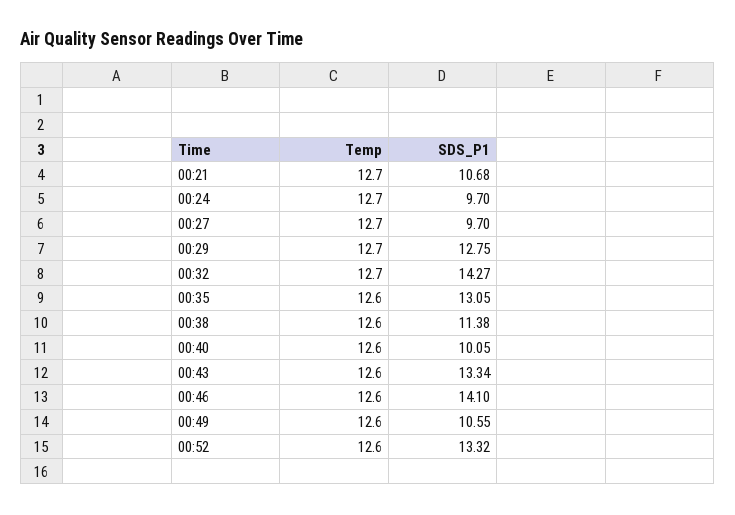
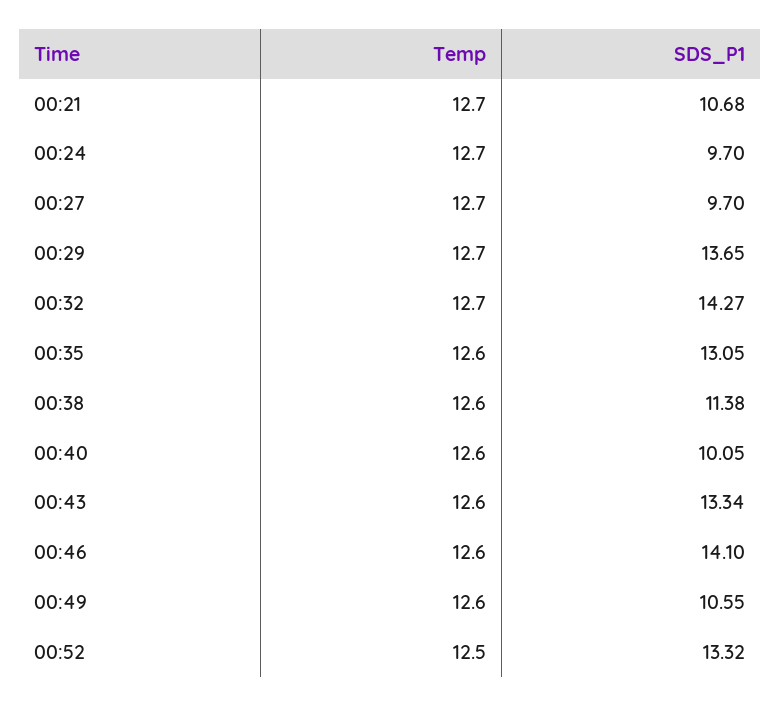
  {
    "Temp": {
      "00:21": 12.7,
      "00:24": 12.7,
      "00:27": 12.7,
      "00:29": 12.7,
      "00:32": 12.7,
      "00:35": 12.6,
      "00:38": 12.6,
      "00:40": 12.6,
      "00:43": 12.6,
      "00:46": 12.6,
      "00:49": 12.6,
-     "00:52": 12.6
+     "00:52": 12.5
    },
    "SDS_P1": {
      "00:21": 10.68,
      "00:24": 9.7,
      "00:27": 9.7,
-     "00:29": 12.75,
+     "00:29": 13.65,
      "00:32": 14.27,
      "00:35": 13.05,
      "00:38": 11.38,
      "00:40": 10.05,
      "00:43": 13.34,
      "00:46": 14.1,
      "00:49": 10.55,
      "00:52": 13.32
    }
  }

